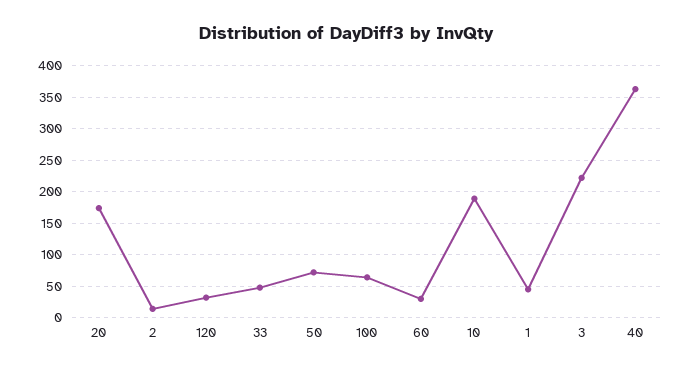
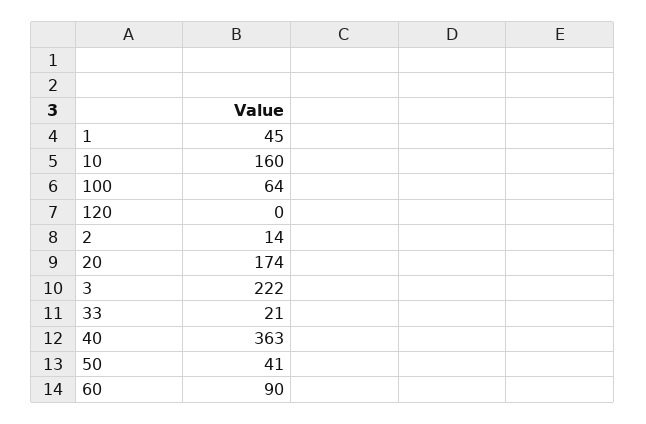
  {
    "20": 174,
    "2": 14,
-   "120": 30,
+   "120": 0,
-   "33": 50,
+   "33": 21,
-   "50": 70,
+   "50": 41,
    "100": 64,
-   "60": 30,
+   "60": 90,
-   "10": 190,
+   "10": 160,
    "1": 45,
    "3": 222,
    "40": 363
  }

